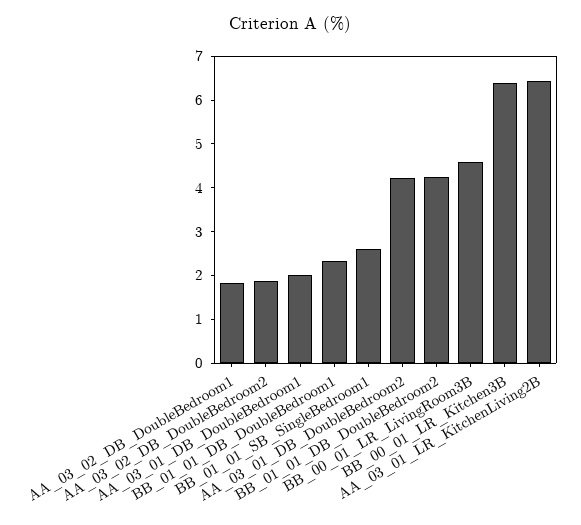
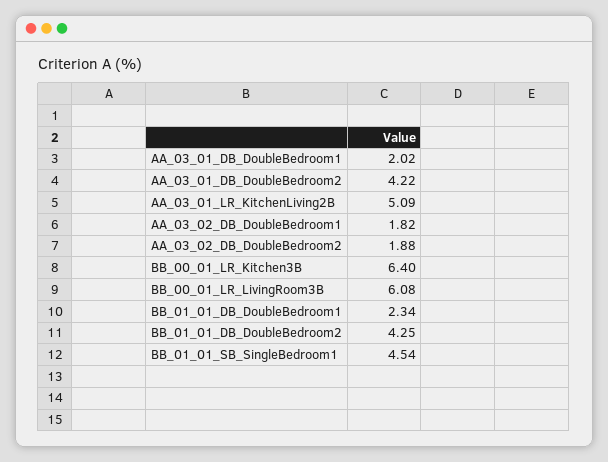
  {
    "AA_03_02_DB_DoubleBedroom1": 1.82,
    "AA_03_02_DB_DoubleBedroom2": 1.88,
    "AA_03_01_DB_DoubleBedroom1": 2.02,
    "BB_01_01_DB_DoubleBedroom1": 2.34,
-   "BB_01_01_SB_SingleBedroom1": 2.6,
+   "BB_01_01_SB_SingleBedroom1": 4.54,
    "AA_03_01_DB_DoubleBedroom2": 4.22,
    "BB_01_01_DB_DoubleBedroom2": 4.25,
-   "BB_00_01_LR_LivingRoom3B": 4.6,
+   "BB_00_01_LR_LivingRoom3B": 6.08,
    "BB_00_01_LR_Kitchen3B": 6.4,
-   "AA_03_01_LR_KitchenLiving2B": 6.4
+   "AA_03_01_LR_KitchenLiving2B": 5.09
  }

